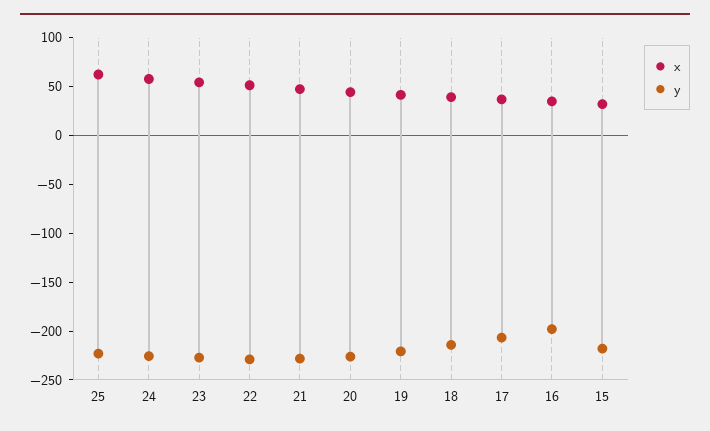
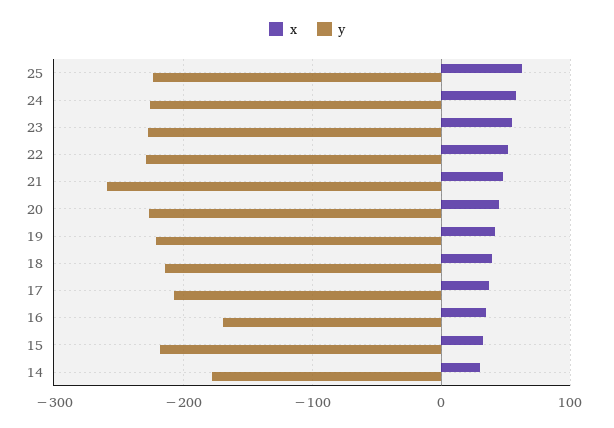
  {
    "x": {
      "25": 60,
      "24": 60,
      "23": 50,
      "22": 50,
      "21": 50,
      "20": 40,
      "19": 40,
      "18": 40,
      "17": 40,
      "16": 30,
-     "15": 30
+     "15": 30,
+     "14": 30
    },
    "y": {
      "25": -220,
      "24": -230,
      "23": -230,
      "22": -230,
-     "21": -230,
+     "21": -260,
      "20": -230,
      "19": -220,
      "18": -210,
      "17": -210,
-     "16": -200,
+     "16": -170,
-     "15": -220
+     "15": -220,
+     "14": -180
    }
  }

